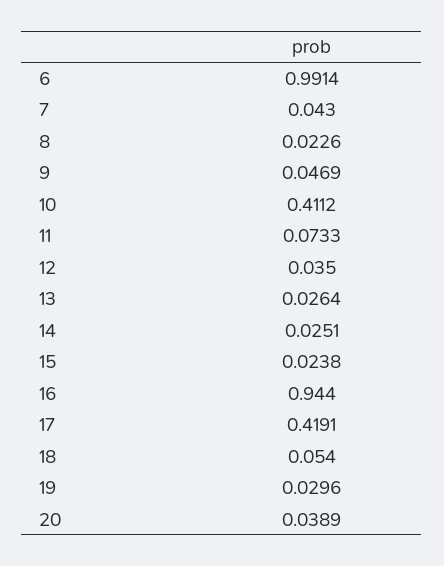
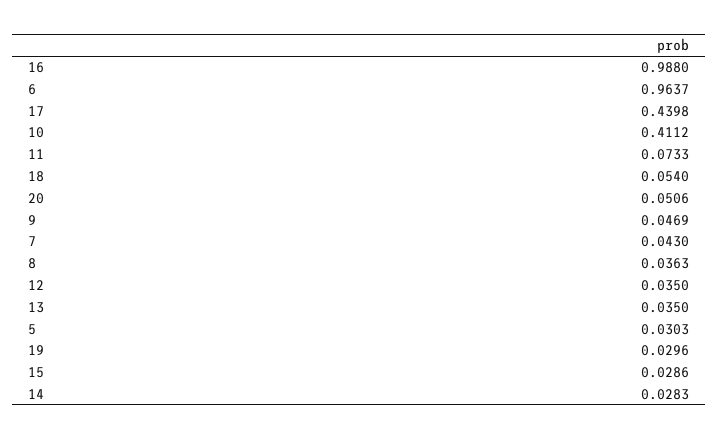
  {
-   "6": 0.9914,
+   "6": 0.9637,
    "7": 0.043,
-   "8": 0.0226,
+   "8": 0.0363,
    "9": 0.0469,
    "10": 0.4112,
    "11": 0.0733,
    "12": 0.035,
-   "13": 0.0264,
+   "13": 0.035,
-   "14": 0.0251,
+   "14": 0.0283,
-   "15": 0.0238,
+   "15": 0.0286,
-   "16": 0.944,
+   "16": 0.988,
-   "17": 0.4191,
+   "17": 0.4398,
    "18": 0.054,
    "19": 0.0296,
-   "20": 0.0389
+   "20": 0.0506,
+   "5": 0.0303
  }

